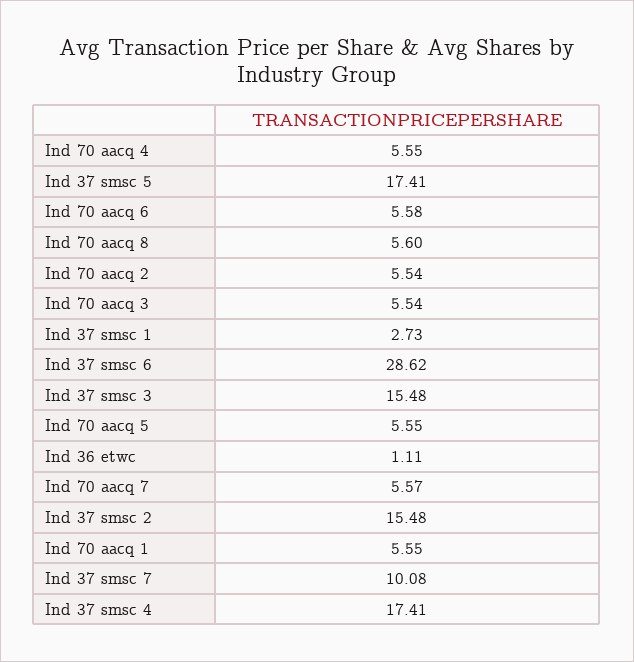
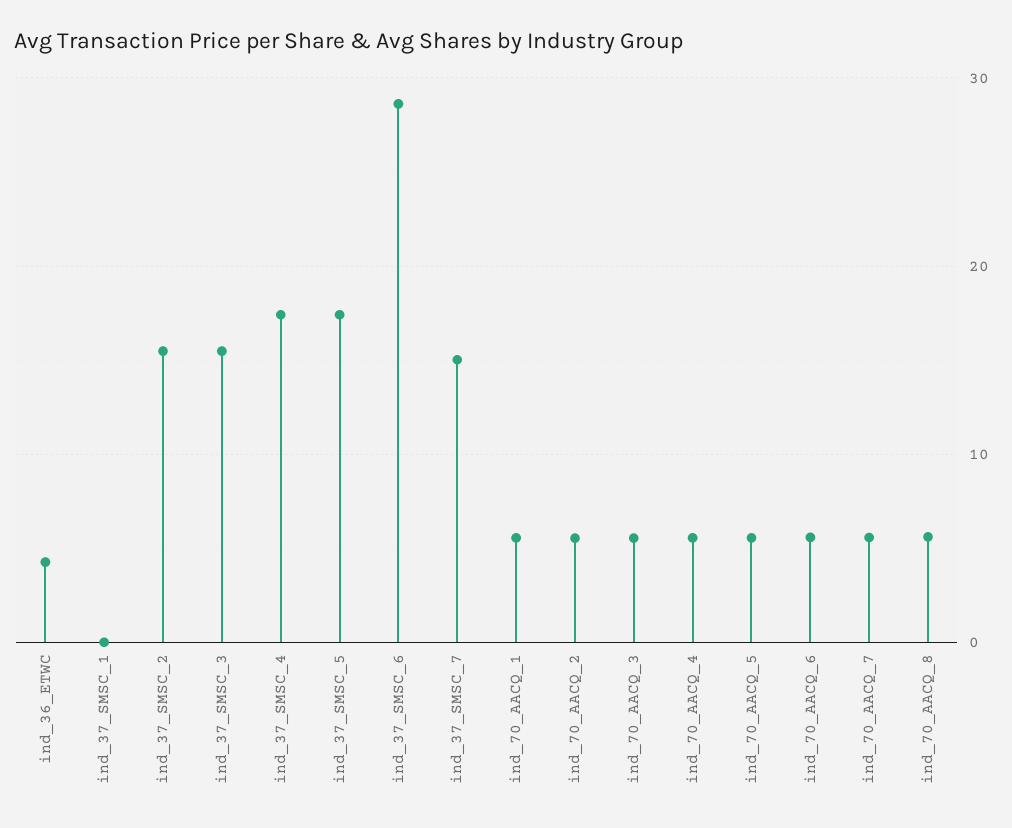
  {
    "Ind 70 aacq 4": 5.55,
    "Ind 37 smsc 5": 17.41,
    "Ind 70 aacq 6": 5.58,
    "Ind 70 aacq 8": 5.6,
    "Ind 70 aacq 2": 5.54,
    "Ind 70 aacq 3": 5.54,
-   "Ind 37 smsc 1": 2.73,
+   "Ind 37 smsc 1": 0,
    "Ind 37 smsc 6": 28.62,
    "Ind 37 smsc 3": 15.48,
    "Ind 70 aacq 5": 5.55,
-   "Ind 36 etwc": 1.11,
+   "Ind 36 etwc": 4,
    "Ind 70 aacq 7": 5.57,
    "Ind 37 smsc 2": 15.48,
    "Ind 70 aacq 1": 5.55,
-   "Ind 37 smsc 7": 10.08,
+   "Ind 37 smsc 7": 15,
    "Ind 37 smsc 4": 17.41
  }

